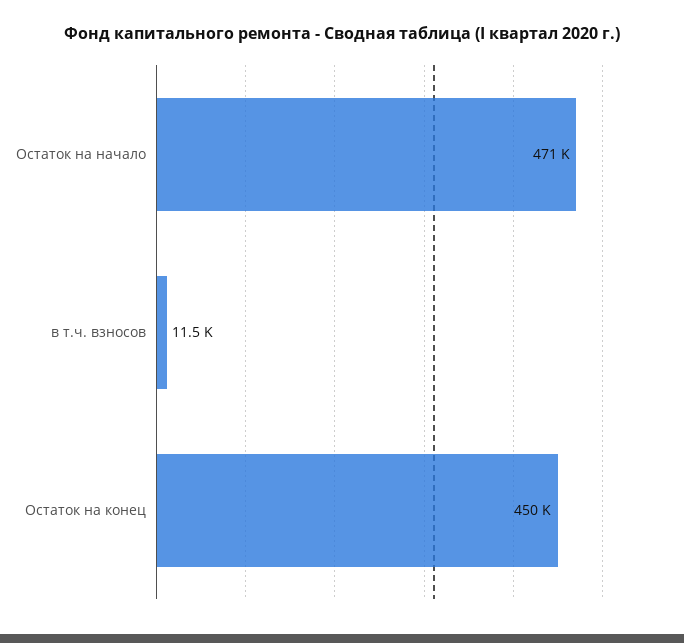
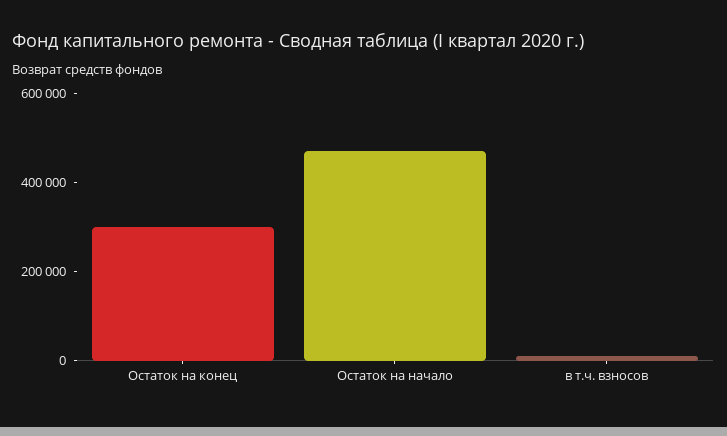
  {
    "Остаток на начало": 471000,
    "в т.ч. взносов": 11500,
-   "Остаток на конец": 450000
+   "Остаток на конец": 300000
  }

